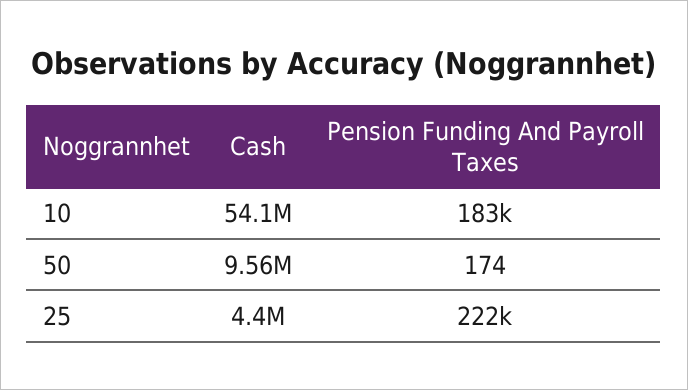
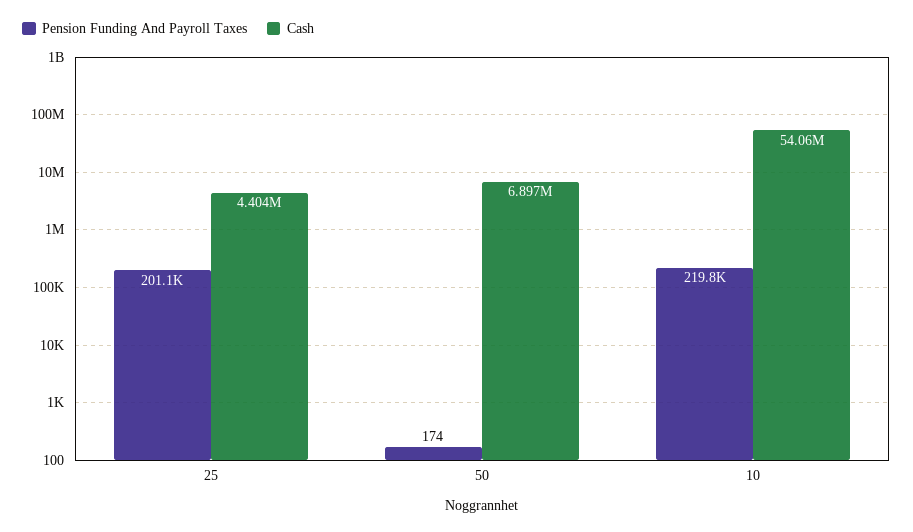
  {
    "Cash": {
      "10": 54060000,
-     "50": 9560000,
+     "50": 6897000,
      "25": 4404000
    },
    "Pension Funding And Payroll Taxes": {
-     "10": 183000,
+     "10": 219800,
      "50": 174,
-     "25": 222000
+     "25": 201100
    }
  }

